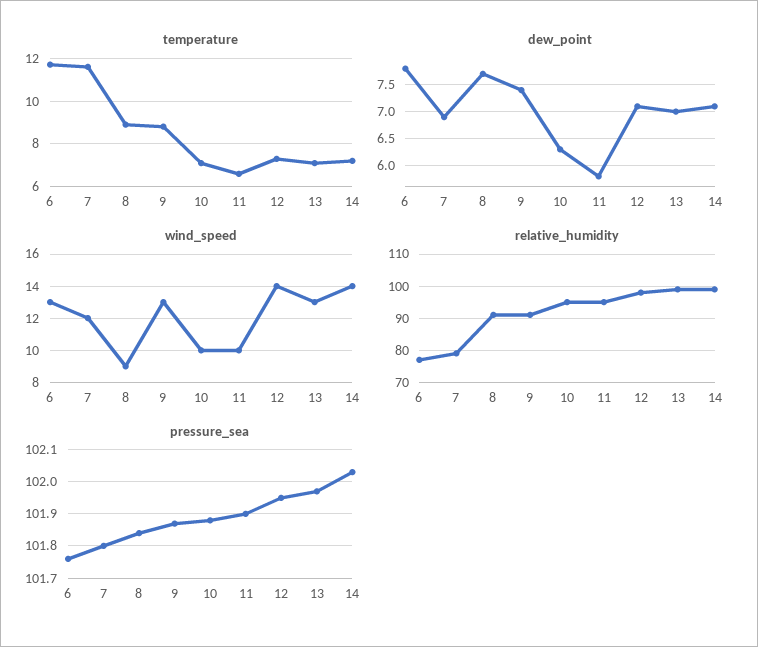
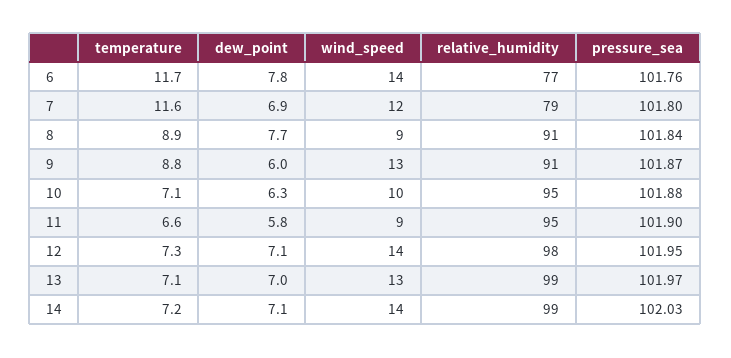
  {
    "temperature": {
      "6": 11.7,
      "7": 11.6,
      "8": 8.9,
      "9": 8.8,
      "10": 7.1,
      "11": 6.6,
      "12": 7.3,
      "13": 7.1,
      "14": 7.2
    },
    "dew_point": {
      "6": 7.8,
      "7": 6.9,
      "8": 7.7,
-     "9": 7.5,
+     "9": 6,
      "10": 6.3,
      "11": 5.8,
      "12": 7.1,
      "13": 7,
      "14": 7.1
    },
    "wind_speed": {
-     "6": 13,
+     "6": 14,
      "7": 12,
      "8": 9,
      "9": 13,
      "10": 10,
-     "11": 10,
+     "11": 9,
      "12": 14,
      "13": 13,
      "14": 14
    },
    "relative_humidity": {
      "6": 77,
      "7": 79,
      "8": 91,
      "9": 91,
      "10": 95,
      "11": 95,
      "12": 98,
      "13": 99,
      "14": 99
    },
    "pressure_sea": {
      "6": 101.76,
      "7": 101.8,
      "8": 101.84,
      "9": 101.87,
      "10": 101.88,
      "11": 101.9,
      "12": 101.95,
      "13": 101.97,
      "14": 102.03
    }
  }

